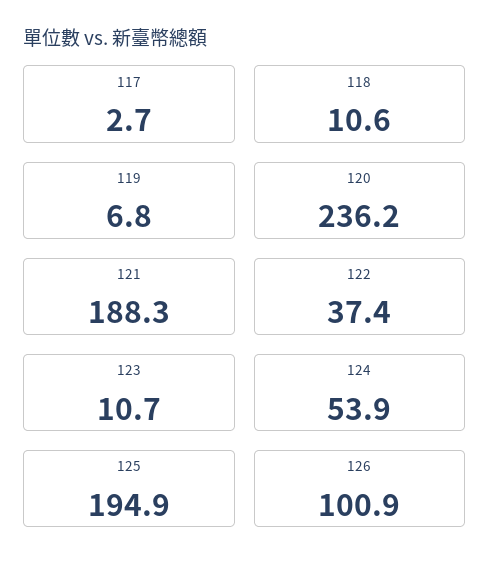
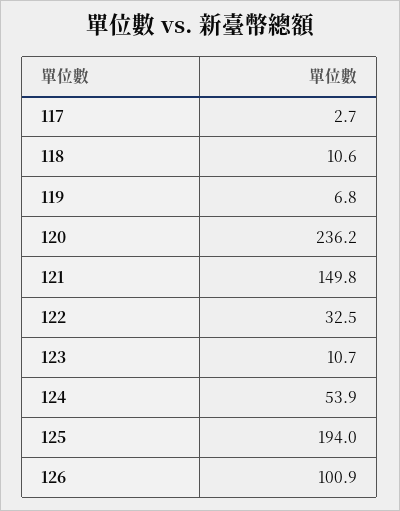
  {
    "117": 2.7,
    "118": 10.6,
    "119": 6.8,
    "120": 236.2,
-   "121": 188.3,
+   "121": 149.8,
-   "122": 37.4,
+   "122": 32.5,
    "123": 10.7,
    "124": 53.9,
-   "125": 194.9,
+   "125": 194,
    "126": 100.9
  }

